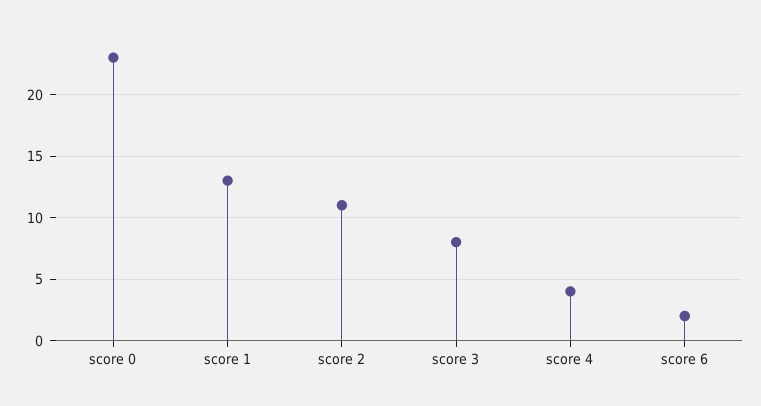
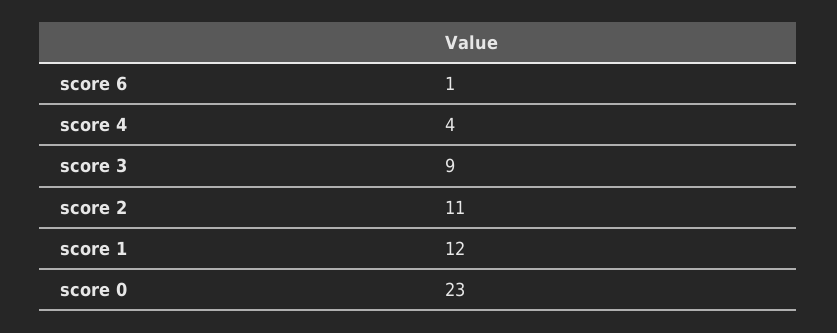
  {
    "score 0": 23,
-   "score 1": 13,
+   "score 1": 12,
    "score 2": 11,
-   "score 3": 8,
+   "score 3": 9,
    "score 4": 4,
-   "score 6": 2
+   "score 6": 1
  }

